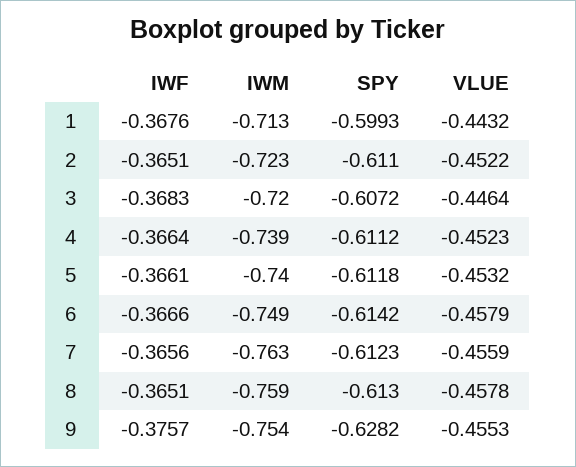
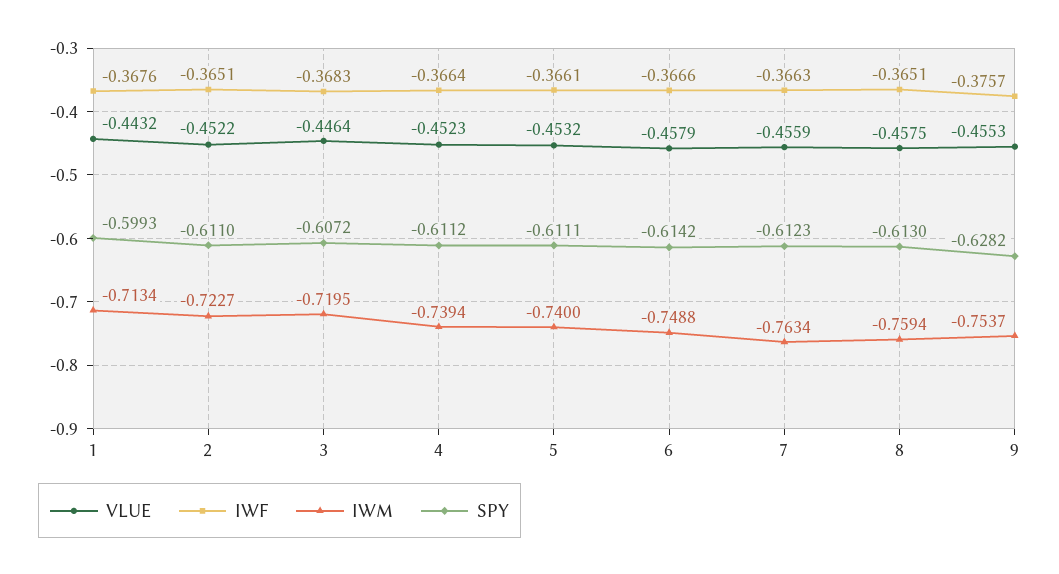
  {
    "IWF": {
      "1": -0.3676,
      "2": -0.3651,
      "3": -0.3683,
      "4": -0.3664,
      "5": -0.3661,
      "6": -0.3666,
-     "7": -0.3656,
+     "7": -0.3663,
      "8": -0.3651,
      "9": -0.3757
    },
    "IWM": {
      "1": -0.7134,
      "2": -0.7227,
      "3": -0.7195,
      "4": -0.7394,
      "5": -0.74,
      "6": -0.7488,
      "7": -0.7634,
      "8": -0.7594,
      "9": -0.7537
    },
    "SPY": {
      "1": -0.5993,
      "2": -0.611,
      "3": -0.6072,
      "4": -0.6112,
-     "5": -0.6118,
+     "5": -0.6111,
      "6": -0.6142,
      "7": -0.6123,
      "8": -0.613,
      "9": -0.6282
    },
    "VLUE": {
      "1": -0.4432,
      "2": -0.4522,
      "3": -0.4464,
      "4": -0.4523,
      "5": -0.4532,
      "6": -0.4579,
      "7": -0.4559,
-     "8": -0.4578,
+     "8": -0.4575,
      "9": -0.4553
    }
  }

